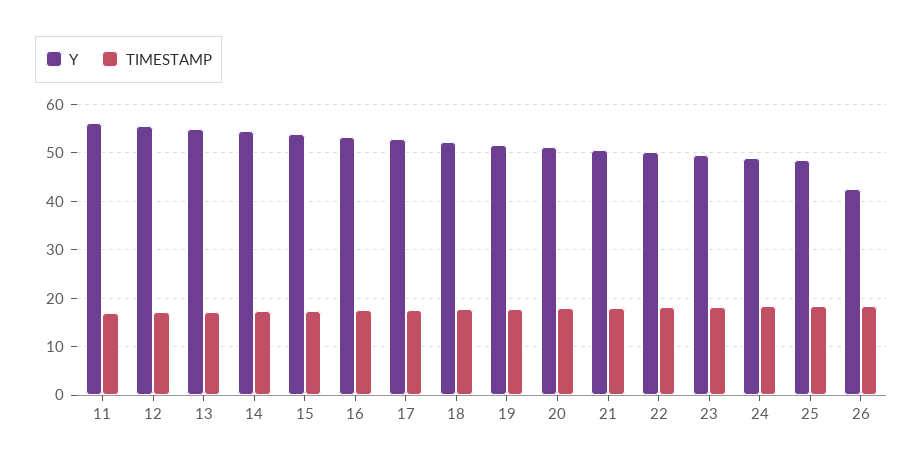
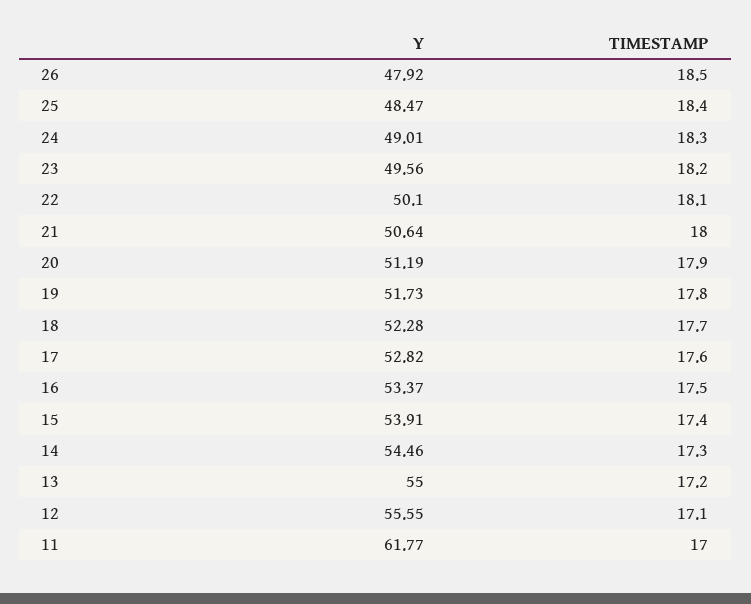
  {
    "Y": {
-     "11": 56,
+     "11": 61.77,
      "12": 55.55,
      "13": 55,
      "14": 54.46,
      "15": 53.91,
      "16": 53.37,
      "17": 52.82,
      "18": 52.28,
      "19": 51.73,
      "20": 51.19,
      "21": 50.64,
      "22": 50.1,
      "23": 49.56,
      "24": 49.01,
      "25": 48.47,
-     "26": 42
+     "26": 47.92
    },
    "TIMESTAMP": {
      "11": 17,
      "12": 17.1,
      "13": 17.2,
      "14": 17.3,
      "15": 17.4,
      "16": 17.5,
      "17": 17.6,
      "18": 17.7,
      "19": 17.8,
      "20": 17.9,
      "21": 18,
      "22": 18.1,
      "23": 18.2,
      "24": 18.3,
      "25": 18.4,
      "26": 18.5
    }
  }

